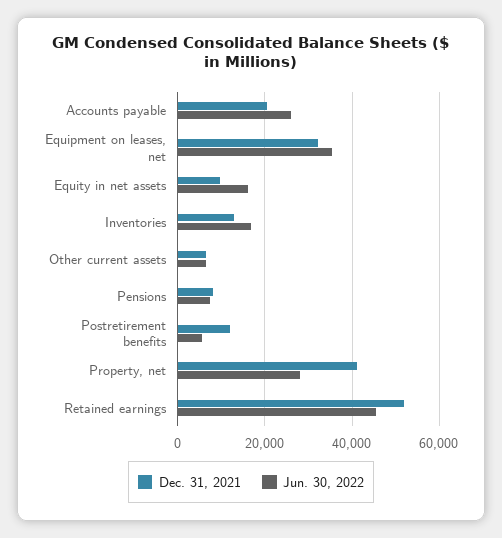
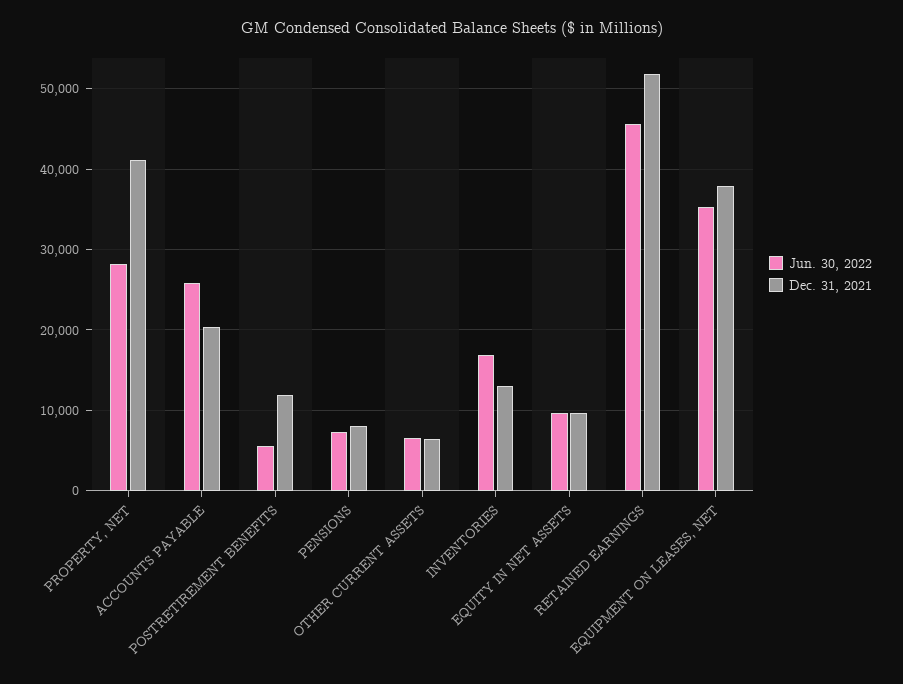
  {
    "Dec. 31, 2021": {
      "Accounts payable": 20000,
-     "Equipment on leases, net": 32000,
+     "Equipment on leases, net": 38000,
      "Equity in net assets": 10000,
      "Inventories": 13000,
      "Other current assets": 6000,
      "Pensions": 8000,
      "Postretirement benefits": 12000,
      "Property, net": 41000,
      "Retained earnings": 52000
    },
    "Jun. 30, 2022": {
      "Accounts payable": 26000,
      "Equipment on leases, net": 35000,
-     "Equity in net assets": 16000,
+     "Equity in net assets": 10000,
      "Inventories": 17000,
      "Other current assets": 7000,
      "Pensions": 7000,
      "Postretirement benefits": 6000,
      "Property, net": 28000,
      "Retained earnings": 46000
    }
  }

